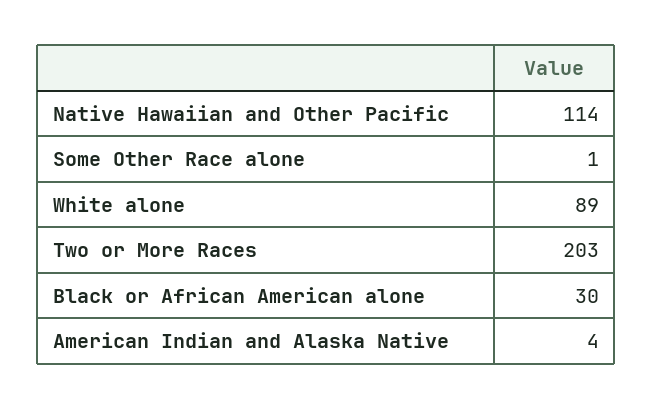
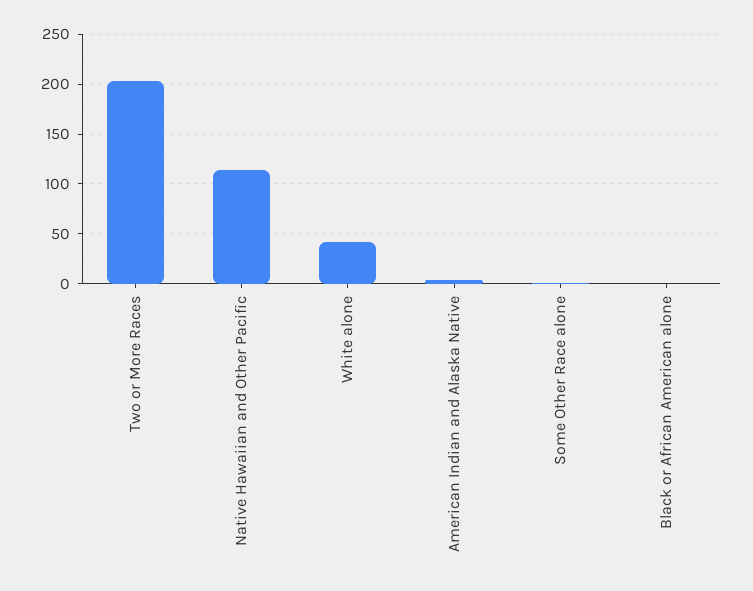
  {
    "Native Hawaiian and Other Pacific": 114,
    "Some Other Race alone": 1,
-   "White alone": 89,
+   "White alone": 40,
    "Two or More Races": 203,
-   "Black or African American alone": 30,
+   "Black or African American alone": 0,
    "American Indian and Alaska Native": 4
  }

